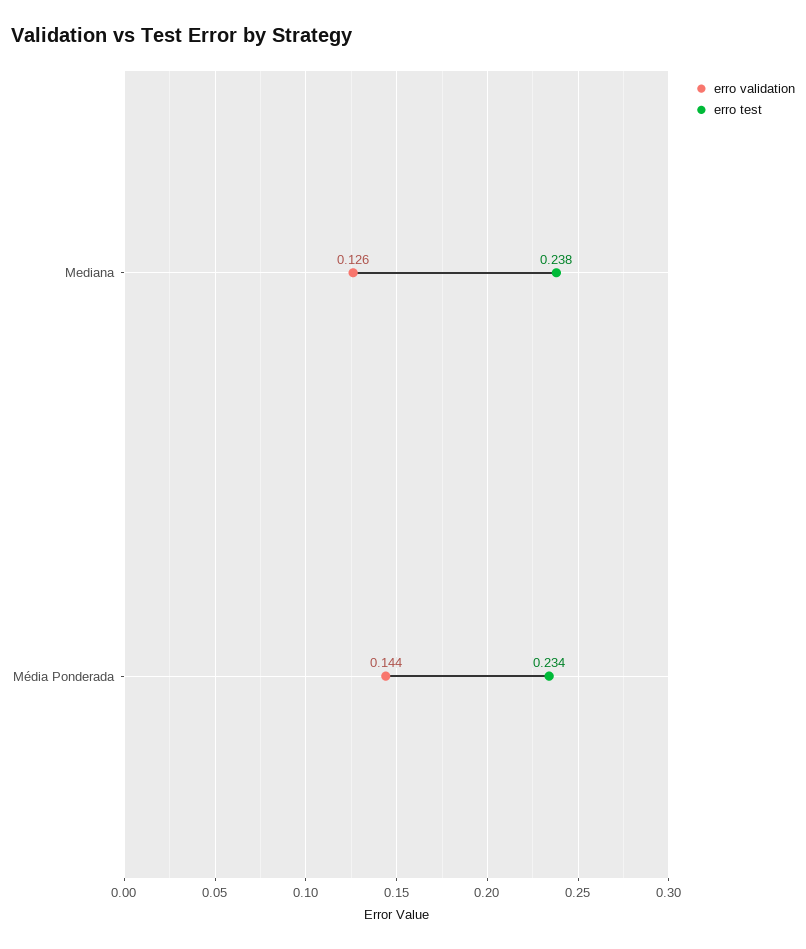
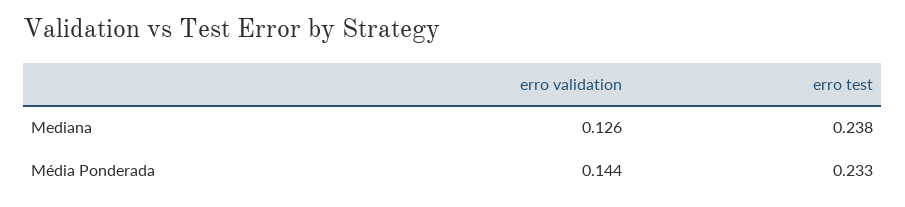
  {
    "erro validation": {
      "Mediana": 0.126,
      "Média Ponderada": 0.144
    },
    "erro test": {
      "Mediana": 0.238,
-     "Média Ponderada": 0.234
+     "Média Ponderada": 0.233
    }
  }

